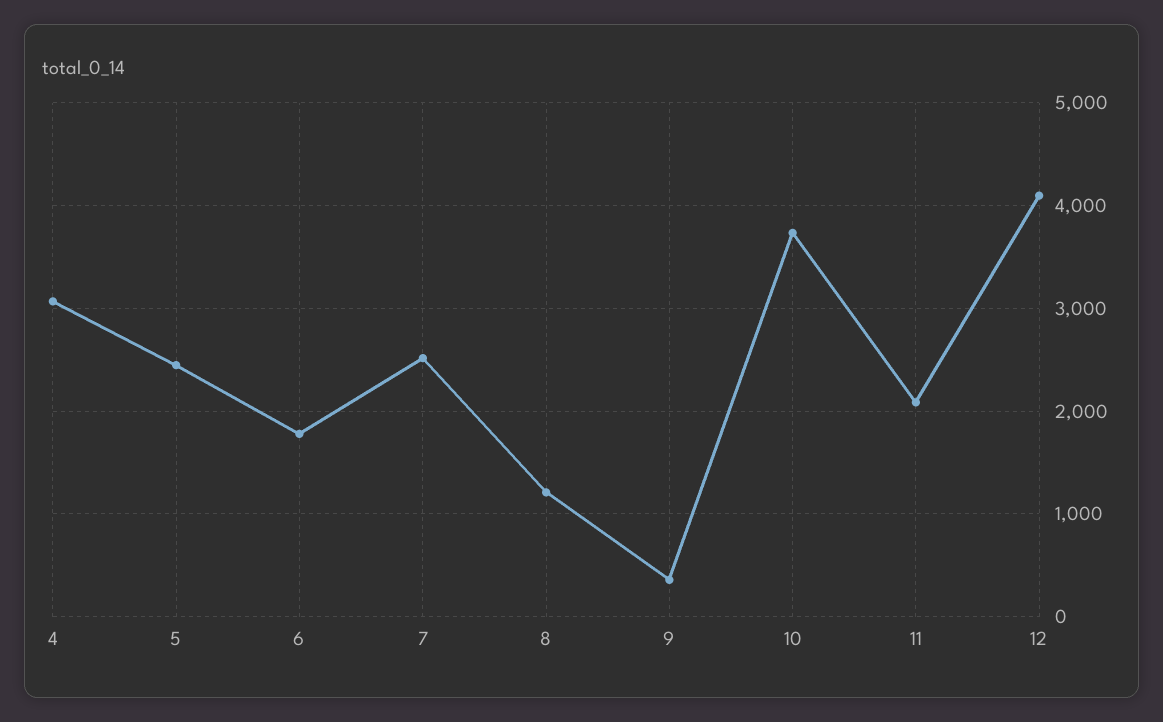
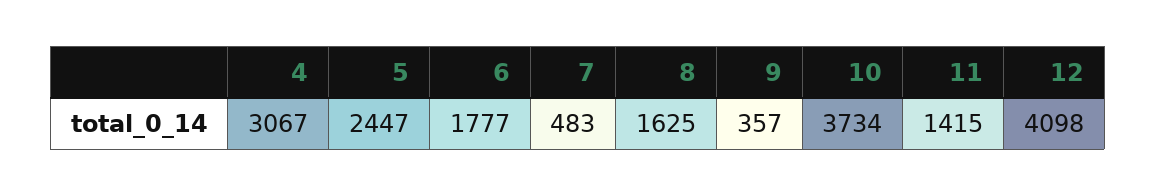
  {
    "4": 3067,
    "5": 2447,
    "6": 1777,
-   "7": 2500,
+   "7": 483,
-   "8": 1200,
+   "8": 1625,
    "9": 357,
    "10": 3734,
-   "11": 2100,
+   "11": 1415,
    "12": 4098
  }

